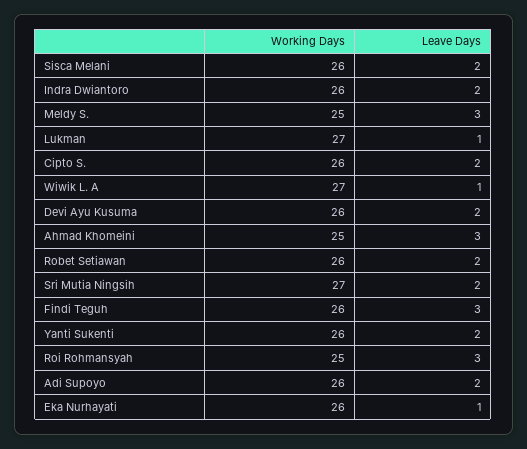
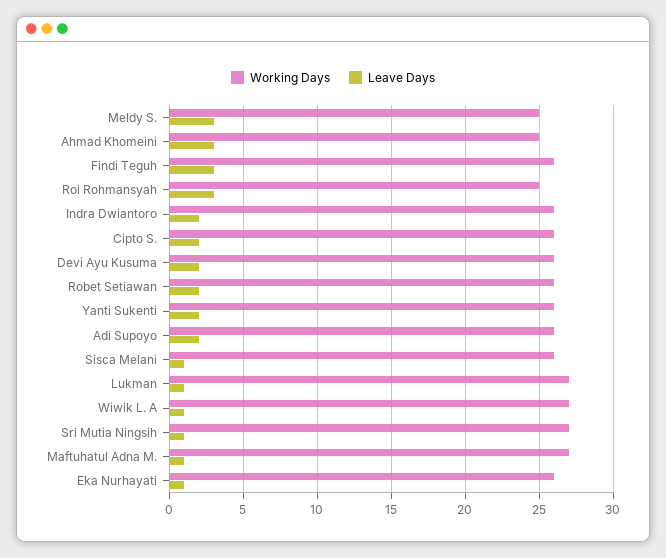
  {
    "Working Days": {
      "Sisca Melani": 26,
      "Indra Dwiantoro": 26,
      "Meldy S.": 25,
      "Lukman": 27,
      "Cipto S.": 26,
      "Wiwik L. A": 27,
      "Devi Ayu Kusuma": 26,
      "Ahmad Khomeini": 25,
      "Robet Setiawan": 26,
      "Sri Mutia Ningsih": 27,
      "Findi Teguh": 26,
      "Yanti Sukenti": 26,
      "Roi Rohmansyah": 25,
      "Adi Supoyo": 26,
-     "Eka Nurhayati": 26
+     "Eka Nurhayati": 26,
+     "Maftuhatul Adna M.": 27
    },
    "Leave Days": {
-     "Sisca Melani": 2,
+     "Sisca Melani": 1,
      "Indra Dwiantoro": 2,
      "Meldy S.": 3,
      "Lukman": 1,
      "Cipto S.": 2,
      "Wiwik L. A": 1,
      "Devi Ayu Kusuma": 2,
      "Ahmad Khomeini": 3,
      "Robet Setiawan": 2,
-     "Sri Mutia Ningsih": 2,
+     "Sri Mutia Ningsih": 1,
      "Findi Teguh": 3,
      "Yanti Sukenti": 2,
      "Roi Rohmansyah": 3,
      "Adi Supoyo": 2,
-     "Eka Nurhayati": 1
+     "Eka Nurhayati": 1,
+     "Maftuhatul Adna M.": 1
    }
  }

